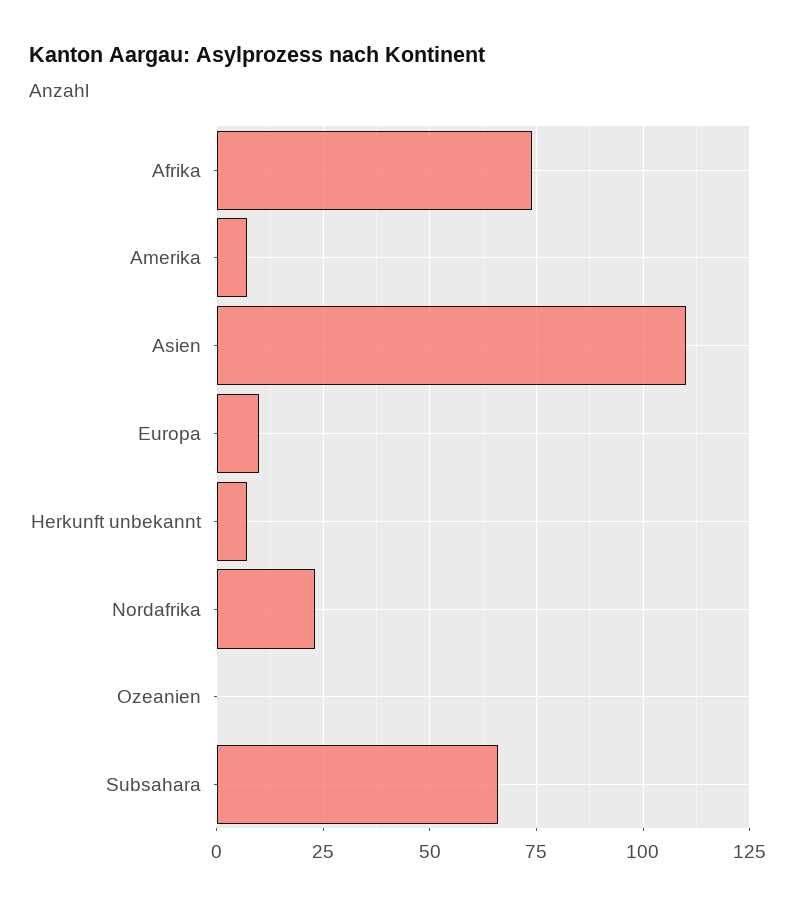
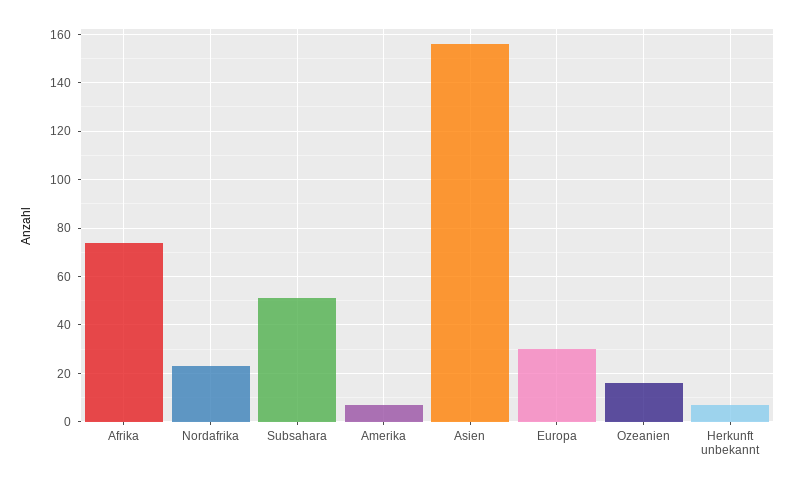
  {
    "Afrika": 75,
    "Amerika": 5,
-   "Asien": 110,
+   "Asien": 155,
-   "Europa": 10,
+   "Europa": 30,
    "Herkunft unbekannt": 5,
    "Nordafrika": 25,
-   "Ozeanien": 0,
+   "Ozeanien": 15,
-   "Subsahara": 65
+   "Subsahara": 50
  }

